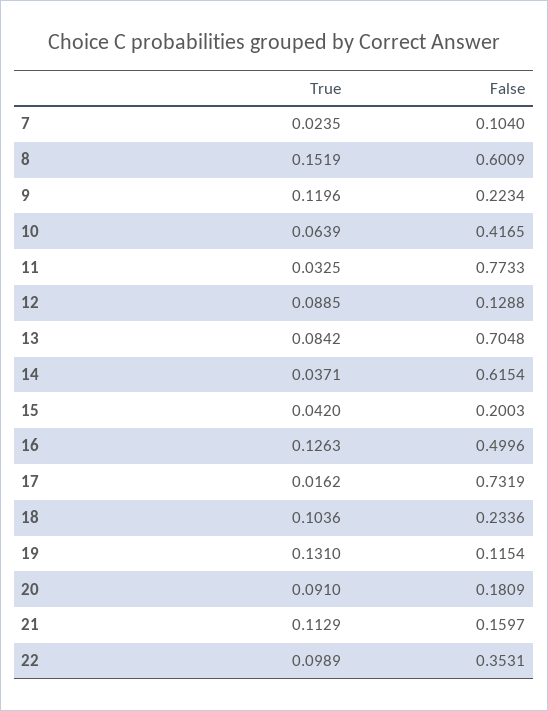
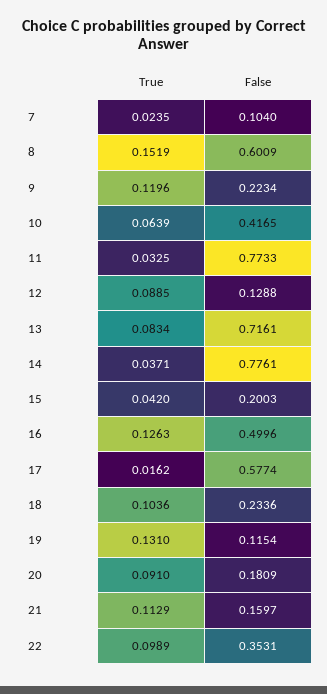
  {
    "True": {
      "7": 0.0235,
      "8": 0.1519,
      "9": 0.1196,
      "10": 0.0639,
      "11": 0.0325,
      "12": 0.0885,
-     "13": 0.0842,
+     "13": 0.0834,
      "14": 0.0371,
      "15": 0.042,
      "16": 0.1263,
      "17": 0.0162,
      "18": 0.1036,
      "19": 0.131,
      "20": 0.091,
      "21": 0.1129,
      "22": 0.0989
    },
    "False": {
      "7": 0.104,
      "8": 0.6009,
      "9": 0.2234,
      "10": 0.4165,
      "11": 0.7733,
      "12": 0.1288,
-     "13": 0.7048,
+     "13": 0.7161,
-     "14": 0.6154,
+     "14": 0.7761,
      "15": 0.2003,
      "16": 0.4996,
-     "17": 0.7319,
+     "17": 0.5774,
      "18": 0.2336,
      "19": 0.1154,
      "20": 0.1809,
      "21": 0.1597,
      "22": 0.3531
    }
  }

